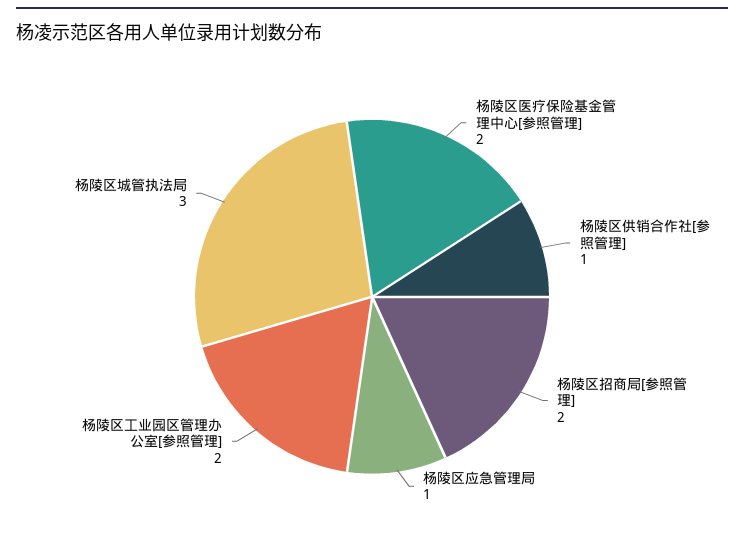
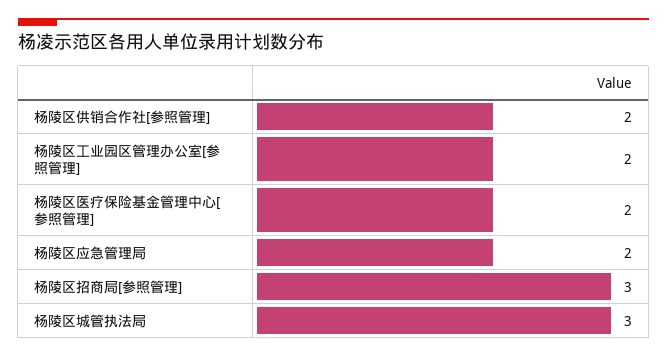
  {
    "杨陵区医疗保险基金管理中心[参照管理]": 2,
-   "杨陵区供销合作社[参照管理]": 1,
+   "杨陵区供销合作社[参照管理]": 2,
-   "杨陵区招商局[参照管理]": 2,
+   "杨陵区招商局[参照管理]": 3,
-   "杨陵区应急管理局": 1,
+   "杨陵区应急管理局": 2,
    "杨陵区工业园区管理办公室[参照管理]": 2,
    "杨陵区城管执法局": 3
  }

